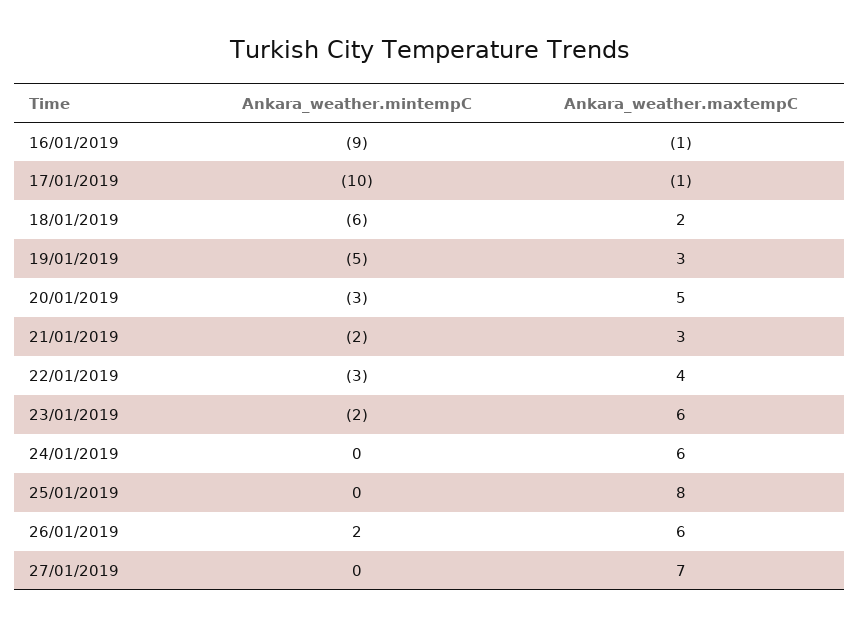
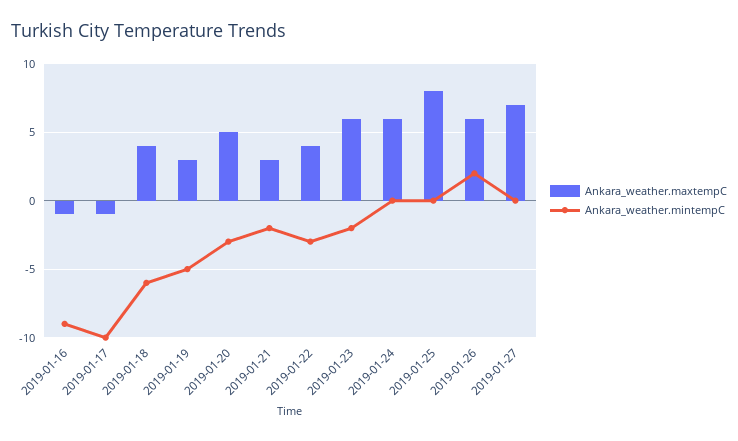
  {
    "Ankara_weather.mintempC": {
      "16/01/2019": -9,
      "17/01/2019": -10,
      "18/01/2019": -6,
      "19/01/2019": -5,
      "20/01/2019": -3,
      "21/01/2019": -2,
      "22/01/2019": -3,
      "23/01/2019": -2,
      "24/01/2019": 0,
      "25/01/2019": 0,
      "26/01/2019": 2,
      "27/01/2019": 0
    },
    "Ankara_weather.maxtempC": {
      "16/01/2019": -1,
      "17/01/2019": -1,
-     "18/01/2019": 2,
+     "18/01/2019": 4,
      "19/01/2019": 3,
      "20/01/2019": 5,
      "21/01/2019": 3,
      "22/01/2019": 4,
      "23/01/2019": 6,
      "24/01/2019": 6,
      "25/01/2019": 8,
      "26/01/2019": 6,
      "27/01/2019": 7
    }
  }

